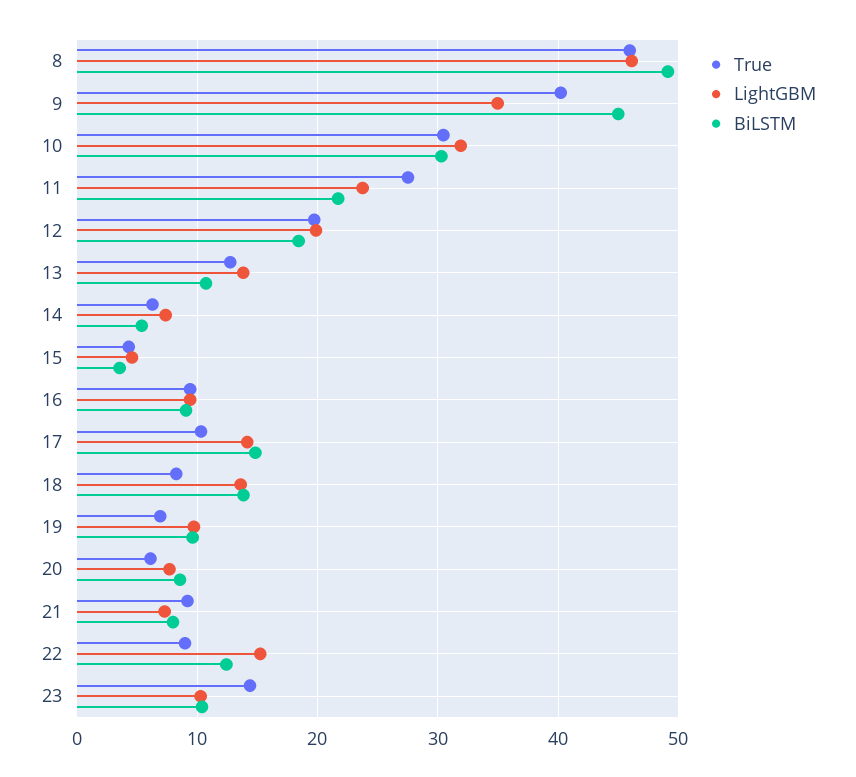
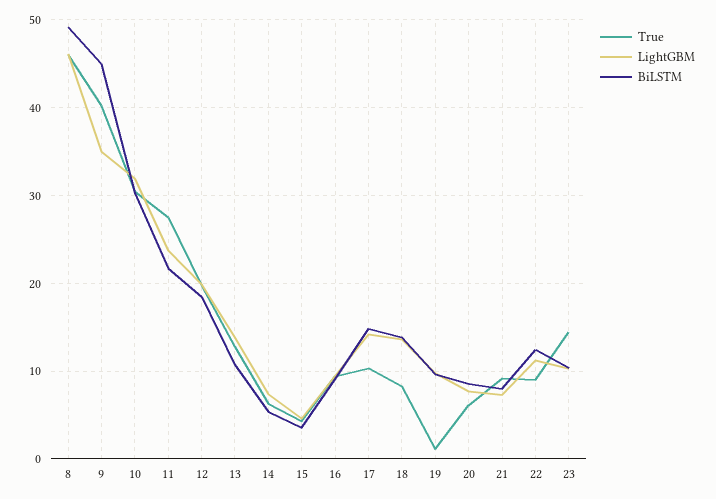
  {
    "True": {
      "8": 46,
      "9": 40,
      "10": 30,
      "11": 28,
      "12": 20,
      "13": 13,
      "14": 6,
      "15": 4,
      "16": 9,
      "17": 10,
      "18": 8,
-     "19": 7,
+     "19": 1,
      "20": 6,
      "21": 9,
      "22": 9,
      "23": 14
    },
    "LightGBM": {
      "8": 46,
      "9": 35,
      "10": 32,
      "11": 24,
      "12": 20,
      "13": 14,
      "14": 7,
      "15": 5,
      "16": 9,
      "17": 14,
      "18": 14,
      "19": 10,
      "20": 8,
      "21": 7,
-     "22": 15,
+     "22": 11,
      "23": 10
    },
    "BiLSTM": {
      "8": 49,
      "9": 45,
      "10": 30,
      "11": 22,
      "12": 18,
      "13": 11,
      "14": 5,
      "15": 4,
      "16": 9,
      "17": 15,
      "18": 14,
      "19": 10,
      "20": 9,
      "21": 8,
      "22": 12,
      "23": 10
    }
  }

